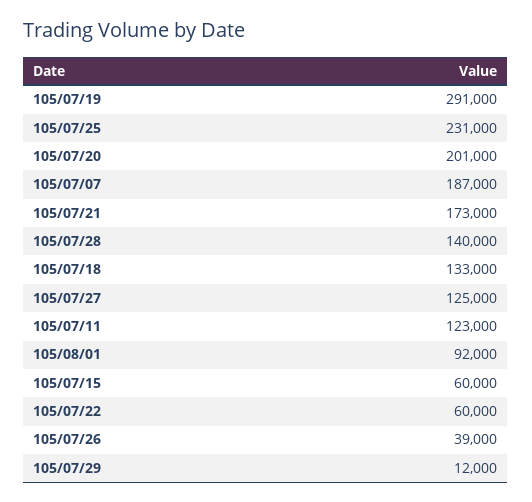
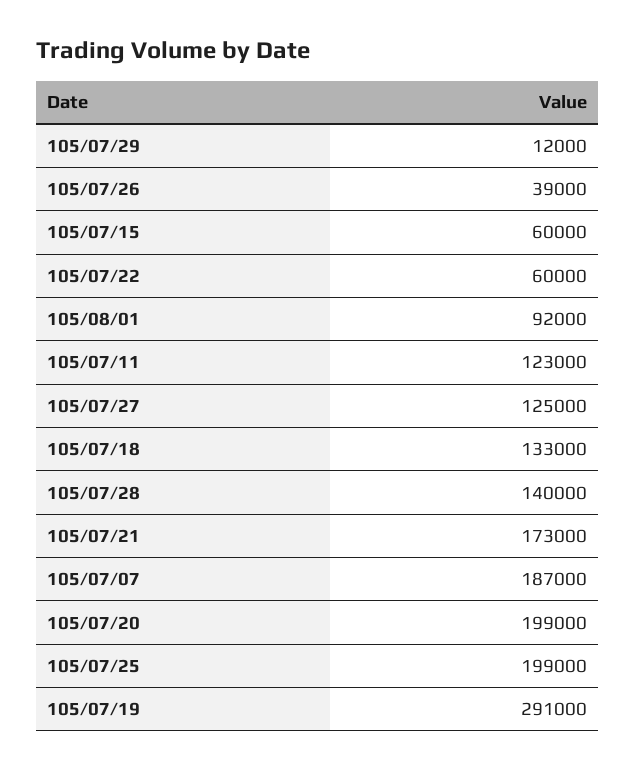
  {
    "105/07/19": 291000,
-   "105/07/25": 231000,
+   "105/07/25": 199000,
-   "105/07/20": 201000,
+   "105/07/20": 199000,
    "105/07/07": 187000,
    "105/07/21": 173000,
    "105/07/28": 140000,
    "105/07/18": 133000,
    "105/07/27": 125000,
    "105/07/11": 123000,
    "105/08/01": 92000,
    "105/07/15": 60000,
    "105/07/22": 60000,
    "105/07/26": 39000,
    "105/07/29": 12000
  }

